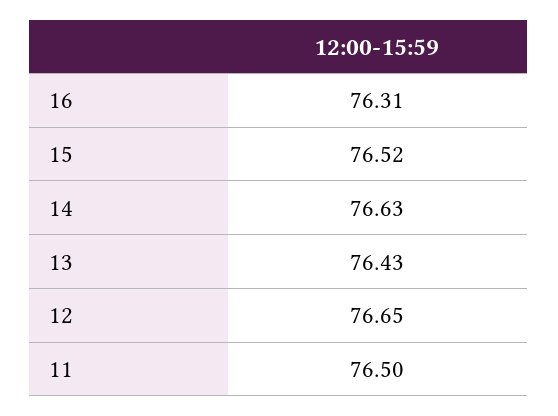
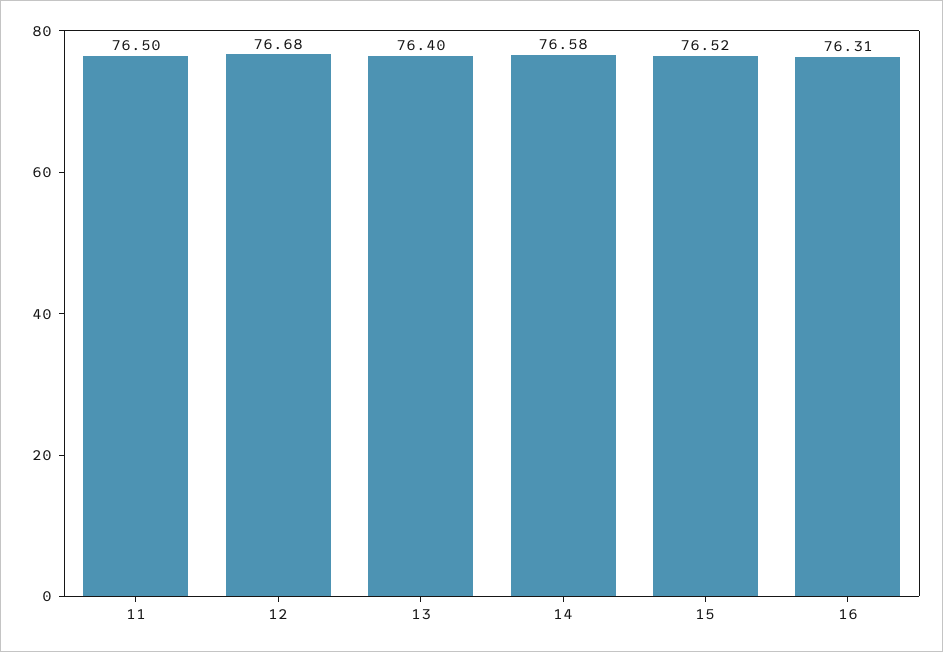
  {
    "16": 76.31,
    "15": 76.52,
-   "14": 76.63,
+   "14": 76.58,
-   "13": 76.43,
+   "13": 76.4,
-   "12": 76.65,
+   "12": 76.68,
    "11": 76.5
  }

